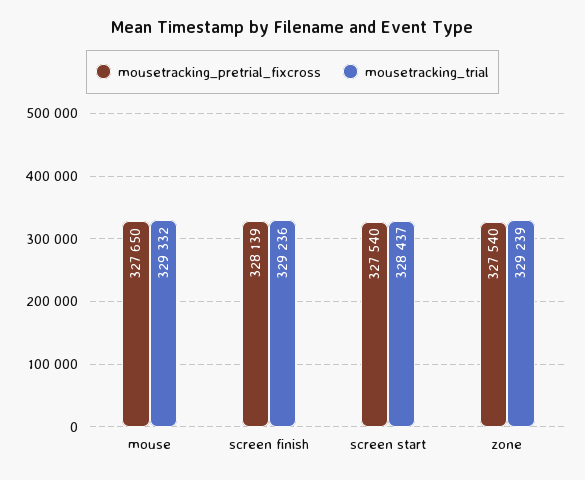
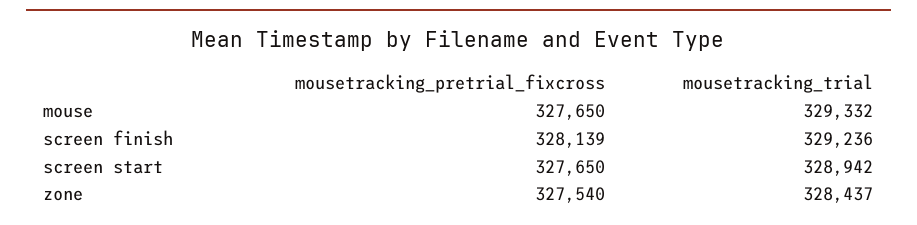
  {
    "mousetracking_pretrial_fixcross": {
      "mouse": 327650,
      "screen finish": 328139,
-     "screen start": 327540,
+     "screen start": 327650,
      "zone": 327540
    },
    "mousetracking_trial": {
      "mouse": 329332,
      "screen finish": 329236,
-     "screen start": 328437,
+     "screen start": 328942,
-     "zone": 329239
+     "zone": 328437
    }
  }

